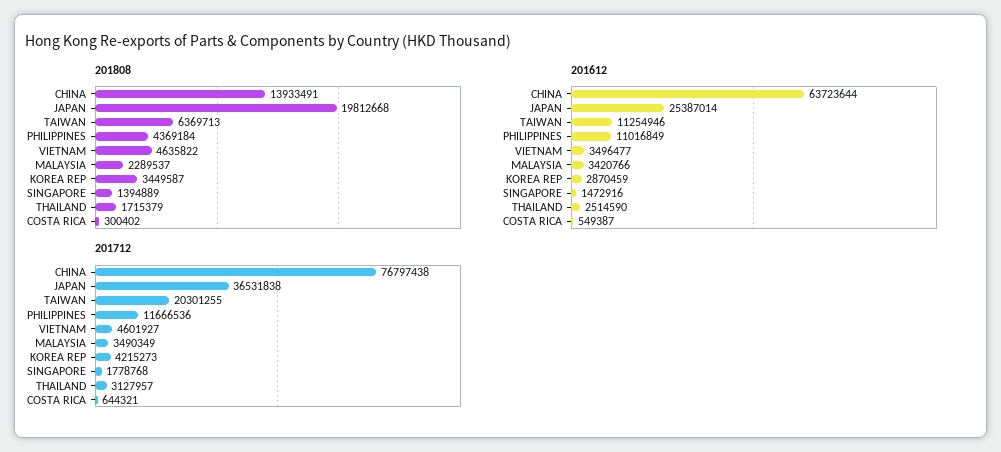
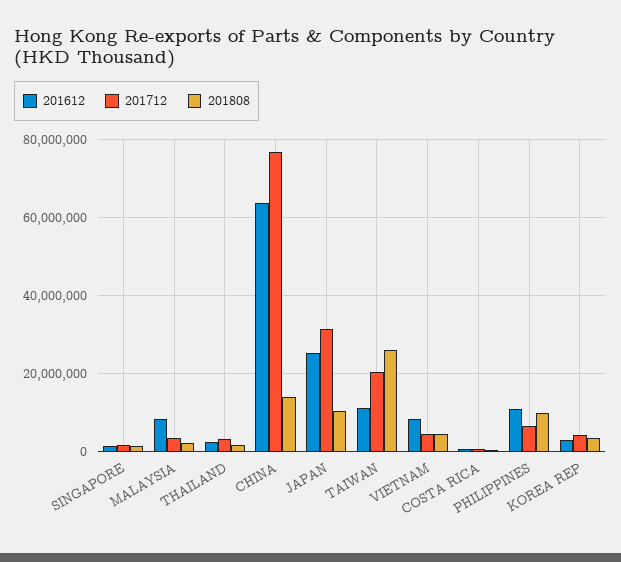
  {
    "201808": {
      "CHINA": 13933491,
-     "JAPAN": 19812668,
+     "JAPAN": 10000000,
-     "TAIWAN": 6369713,
+     "TAIWAN": 26000000,
-     "PHILIPPINES": 4369184,
+     "PHILIPPINES": 10000000,
      "VIETNAM": 4635822,
      "MALAYSIA": 2289537,
      "KOREA REP": 3449587,
      "SINGAPORE": 1394889,
      "THAILAND": 1715379,
      "COSTA RICA": 300402
    },
    "201612": {
      "CHINA": 63723644,
      "JAPAN": 25387014,
      "TAIWAN": 11254946,
      "PHILIPPINES": 11016849,
-     "VIETNAM": 3496477,
+     "VIETNAM": 8000000,
-     "MALAYSIA": 3420766,
+     "MALAYSIA": 8000000,
      "KOREA REP": 2870459,
      "SINGAPORE": 1472916,
      "THAILAND": 2514590,
      "COSTA RICA": 549387
    },
    "201712": {
      "CHINA": 76797438,
-     "JAPAN": 36531838,
+     "JAPAN": 32000000,
      "TAIWAN": 20301255,
-     "PHILIPPINES": 11666536,
+     "PHILIPPINES": 6000000,
      "VIETNAM": 4601927,
      "MALAYSIA": 3490349,
      "KOREA REP": 4215273,
      "SINGAPORE": 1778768,
      "THAILAND": 3127957,
      "COSTA RICA": 644321
    }
  }

